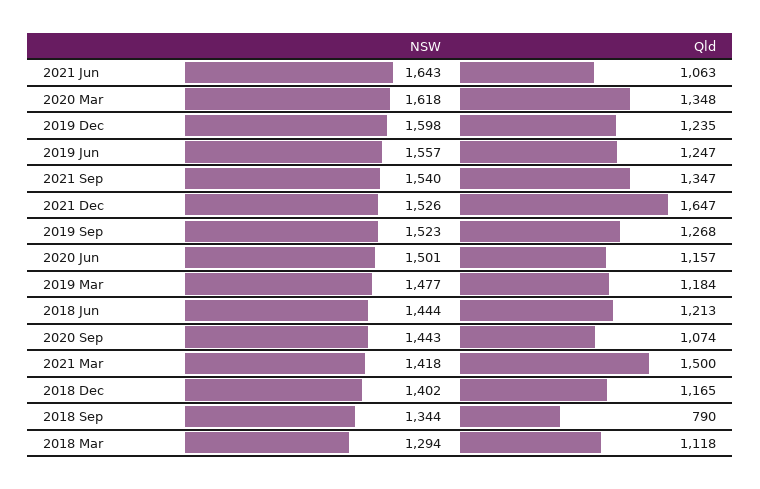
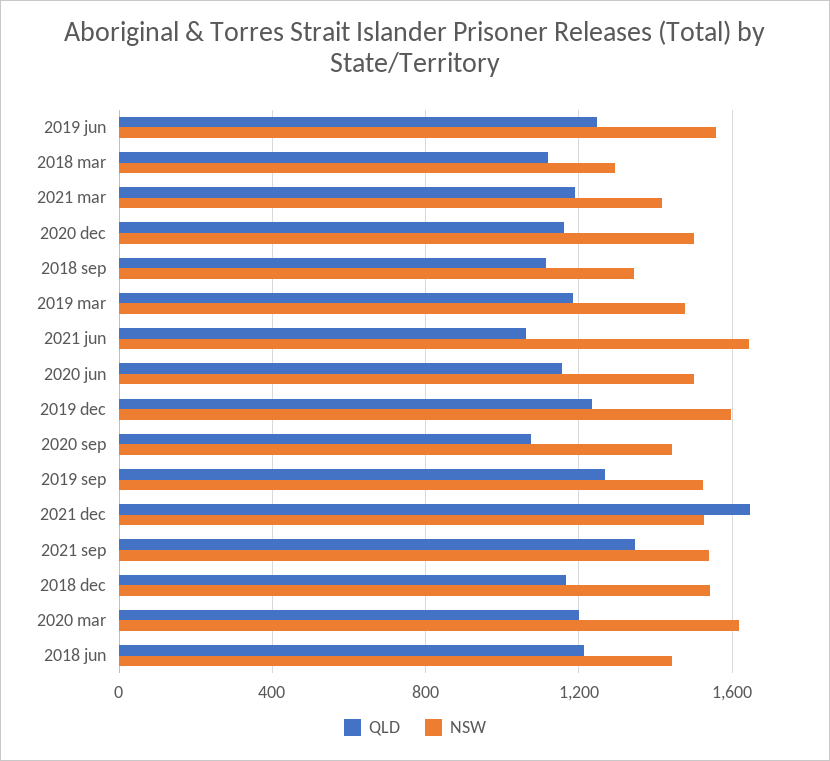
  {
    "NSW": {
      "2021 Jun": 1643,
      "2020 Mar": 1618,
      "2019 Dec": 1598,
      "2019 Jun": 1557,
      "2021 Sep": 1540,
      "2021 Dec": 1526,
      "2019 Sep": 1523,
      "2020 Jun": 1501,
      "2019 Mar": 1477,
      "2018 Jun": 1444,
      "2020 Sep": 1443,
      "2021 Mar": 1418,
-     "2018 Dec": 1402,
+     "2018 Dec": 1550,
      "2018 Sep": 1344,
-     "2018 Mar": 1294
+     "2018 Mar": 1294,
+     "2020 dec": 1500
    },
    "Qld": {
      "2021 Jun": 1063,
-     "2020 Mar": 1348,
+     "2020 Mar": 1200,
      "2019 Dec": 1235,
      "2019 Jun": 1247,
      "2021 Sep": 1347,
      "2021 Dec": 1647,
      "2019 Sep": 1268,
      "2020 Jun": 1157,
      "2019 Mar": 1184,
      "2018 Jun": 1213,
      "2020 Sep": 1074,
-     "2021 Mar": 1500,
+     "2021 Mar": 1200,
      "2018 Dec": 1165,
-     "2018 Sep": 790,
+     "2018 Sep": 1100,
-     "2018 Mar": 1118
+     "2018 Mar": 1118,
+     "2020 dec": 1150
    }
  }

